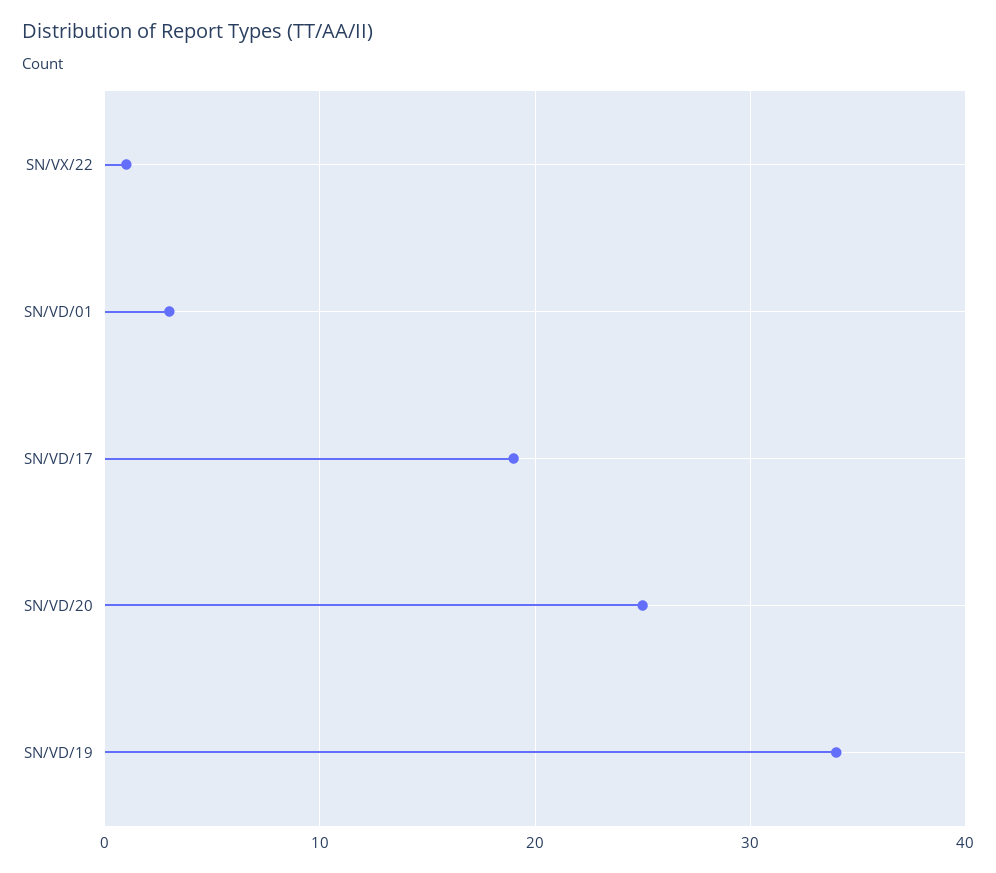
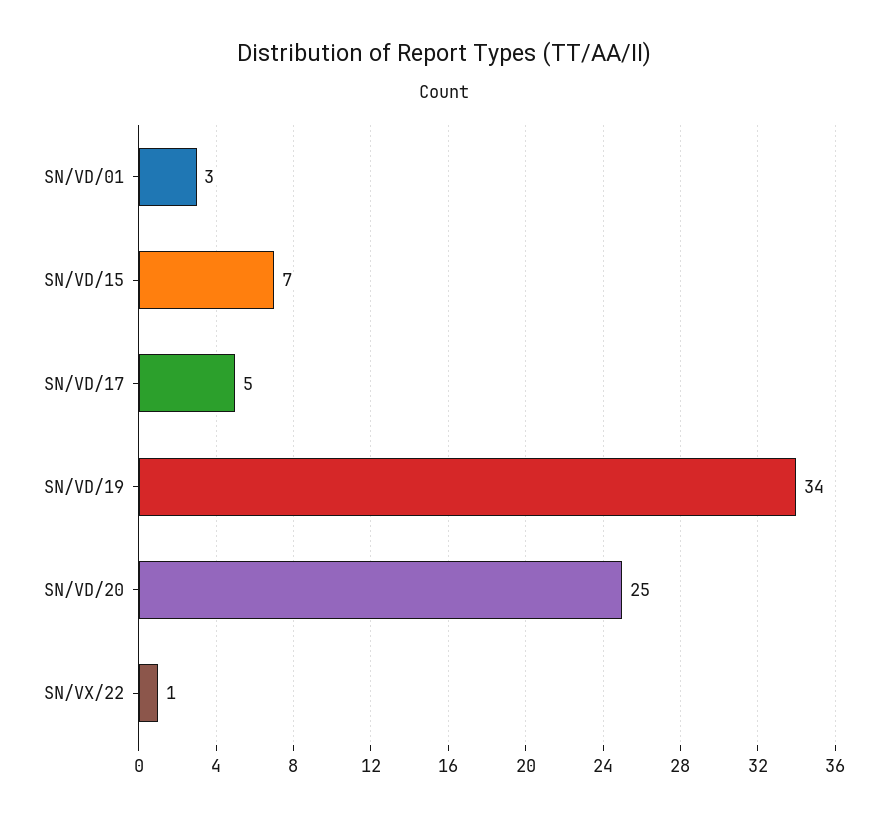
  {
    "SN/VX/22": 1,
    "SN/VD/01": 3,
-   "SN/VD/17": 19,
+   "SN/VD/17": 5,
    "SN/VD/20": 25,
-   "SN/VD/19": 34
+   "SN/VD/19": 34,
+   "SN/VD/15": 7
  }

